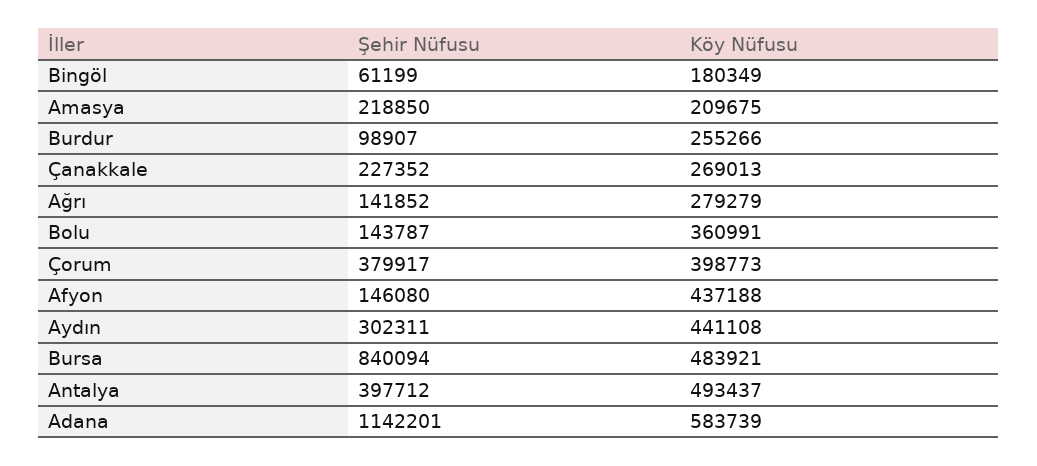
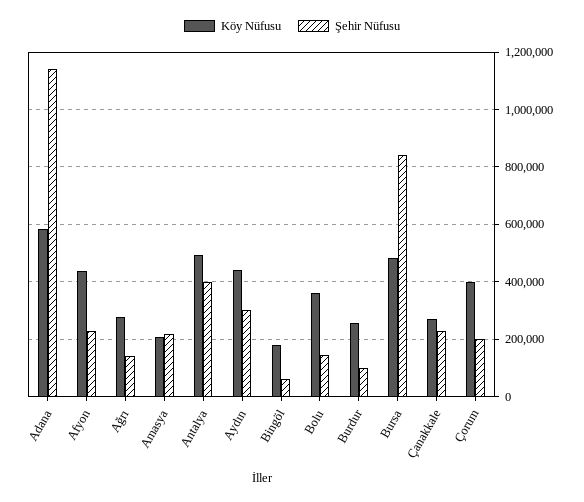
  {
    "Şehir Nüfusu": {
      "Bingöl": 61199,
      "Amasya": 218850,
      "Burdur": 98907,
      "Çanakkale": 227352,
      "Ağrı": 141852,
      "Bolu": 143787,
-     "Çorum": 379917,
+     "Çorum": 200000,
-     "Afyon": 146080,
+     "Afyon": 225000,
      "Aydın": 302311,
      "Bursa": 840094,
      "Antalya": 397712,
      "Adana": 1142201
    },
    "Köy Nüfusu": {
      "Bingöl": 180349,
      "Amasya": 209675,
      "Burdur": 255266,
      "Çanakkale": 269013,
      "Ağrı": 279279,
      "Bolu": 360991,
      "Çorum": 398773,
      "Afyon": 437188,
      "Aydın": 441108,
      "Bursa": 483921,
      "Antalya": 493437,
      "Adana": 583739
    }
  }

